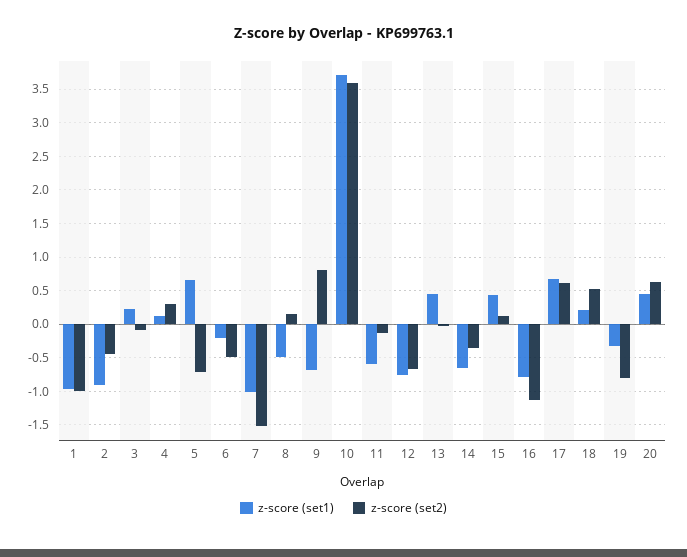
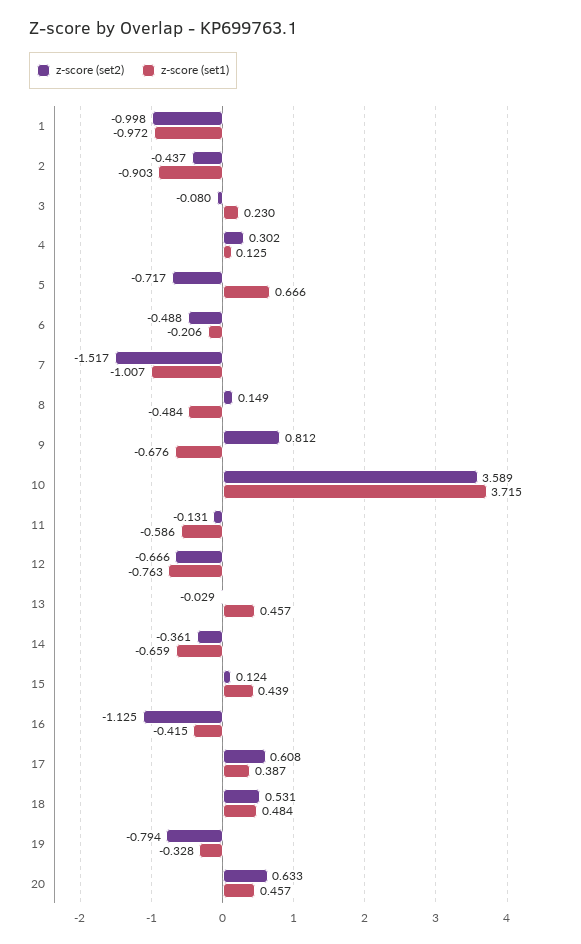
  {
    "z-score (set1)": {
      "1": -0.972,
      "2": -0.903,
      "3": 0.23,
      "4": 0.125,
      "5": 0.666,
      "6": -0.206,
      "7": -1.007,
      "8": -0.484,
      "9": -0.676,
      "10": 3.715,
      "11": -0.586,
      "12": -0.763,
      "13": 0.457,
      "14": -0.659,
      "15": 0.439,
-     "16": -0.8,
+     "16": -0.415,
-     "17": 0.7,
+     "17": 0.387,
-     "18": 0.2,
+     "18": 0.484,
      "19": -0.328,
      "20": 0.457
    },
    "z-score (set2)": {
      "1": -0.998,
      "2": -0.437,
      "3": -0.08,
      "4": 0.302,
      "5": -0.717,
      "6": -0.488,
      "7": -1.517,
      "8": 0.149,
      "9": 0.812,
      "10": 3.589,
      "11": -0.131,
      "12": -0.666,
      "13": -0.029,
      "14": -0.361,
      "15": 0.124,
      "16": -1.125,
      "17": 0.608,
      "18": 0.531,
      "19": -0.794,
      "20": 0.633
    }
  }

